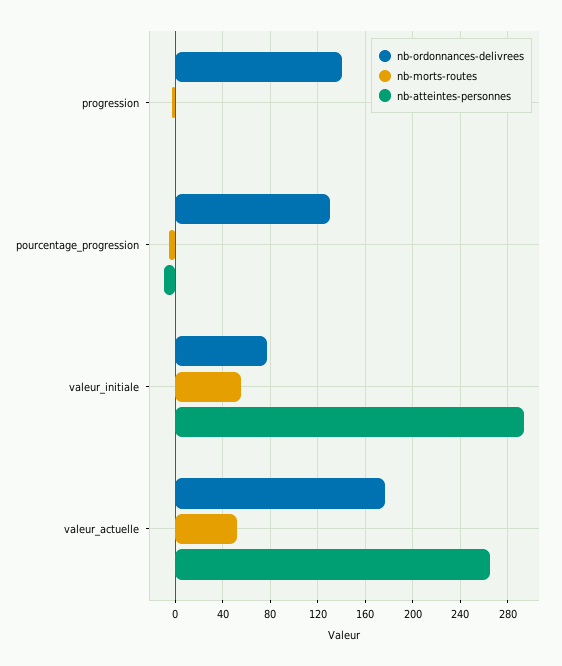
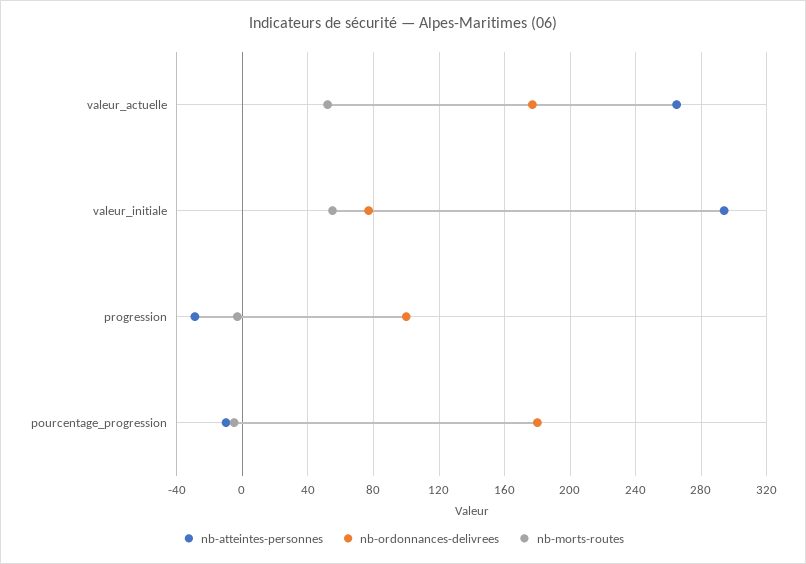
  {
    "nb-ordonnances-delivrees": {
-     "progression": 140,
+     "progression": 100,
-     "pourcentage_progression": 130,
+     "pourcentage_progression": 180,
      "valeur_initiale": 75,
      "valeur_actuelle": 175
    },
    "nb-morts-routes": {
      "progression": -5,
      "pourcentage_progression": -5,
      "valeur_initiale": 55,
      "valeur_actuelle": 50
    },
    "nb-atteintes-personnes": {
-     "progression": 0,
+     "progression": -30,
      "pourcentage_progression": -10,
      "valeur_initiale": 295,
      "valeur_actuelle": 265
    }
  }

